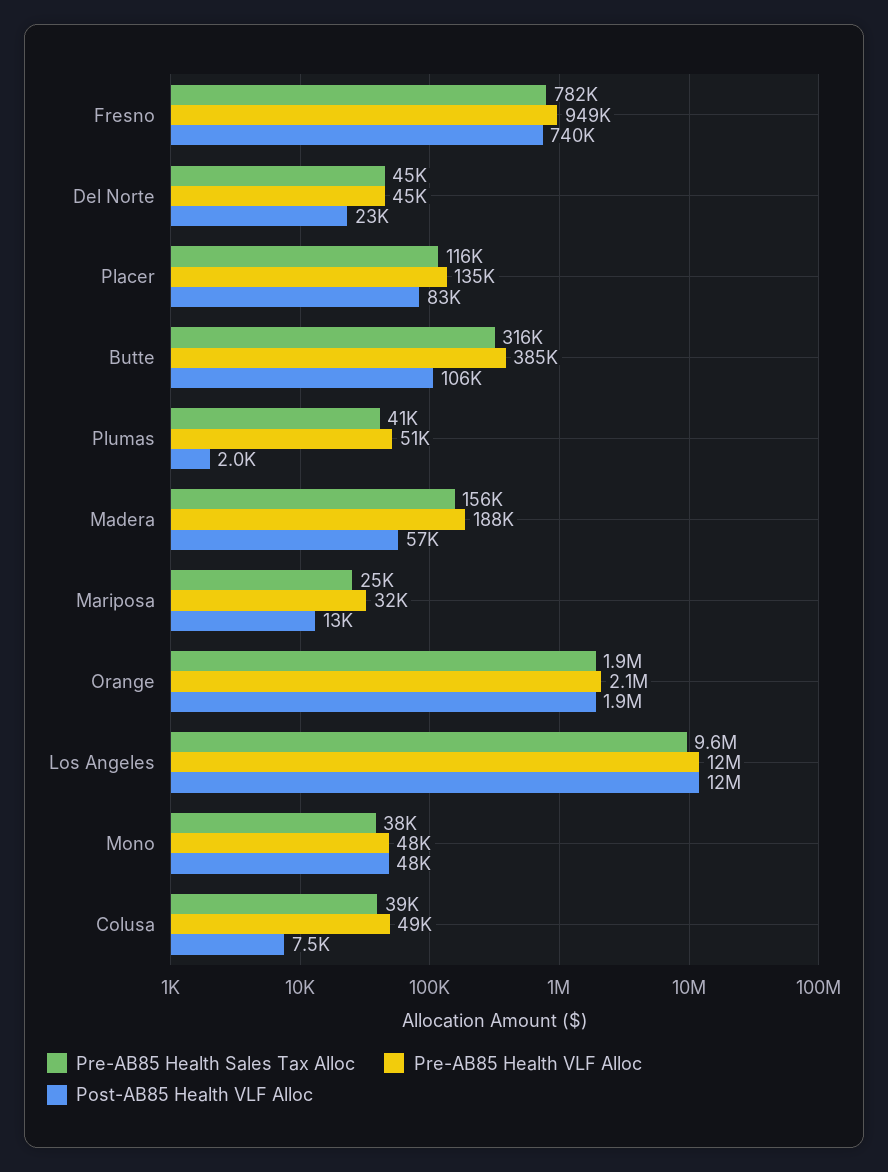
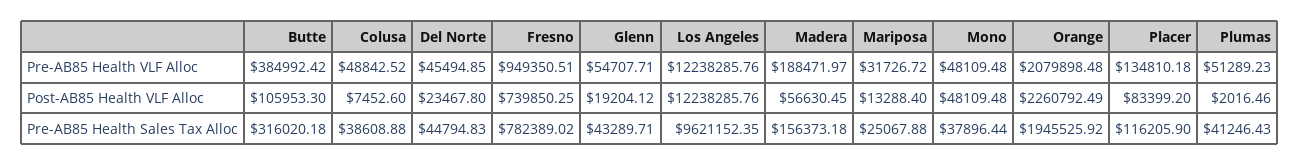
  {
    "Pre-AB85 Health Sales Tax Alloc": {
      "Fresno": 782389.02,
      "Del Norte": 44794.83,
      "Placer": 116205.9,
      "Butte": 316020.18,
      "Plumas": 41246.43,
      "Madera": 156373.18,
      "Mariposa": 25067.88,
      "Orange": 1945525.92,
      "Los Angeles": 9621152.35,
      "Mono": 37896.44,
-     "Colusa": 38608.88
+     "Colusa": 38608.88,
+     "Glenn": 43289.71
    },
    "Pre-AB85 Health VLF Alloc": {
      "Fresno": 949350.51,
      "Del Norte": 45494.85,
      "Placer": 134810.18,
      "Butte": 384992.42,
      "Plumas": 51289.23,
      "Madera": 188471.97,
      "Mariposa": 31726.72,
      "Orange": 2079898.48,
      "Los Angeles": 12238285.76,
      "Mono": 48109.48,
-     "Colusa": 48842.52
+     "Colusa": 48842.52,
+     "Glenn": 54707.71
    },
    "Post-AB85 Health VLF Alloc": {
      "Fresno": 739850.25,
      "Del Norte": 23467.8,
      "Placer": 83399.2,
      "Butte": 105953.3,
      "Plumas": 2016.46,
      "Madera": 56630.45,
      "Mariposa": 13288.4,
-     "Orange": 1900000,
+     "Orange": 2260792.49,
      "Los Angeles": 12238285.76,
      "Mono": 48109.48,
-     "Colusa": 7452.6
+     "Colusa": 7452.6,
+     "Glenn": 19204.12
    }
  }

